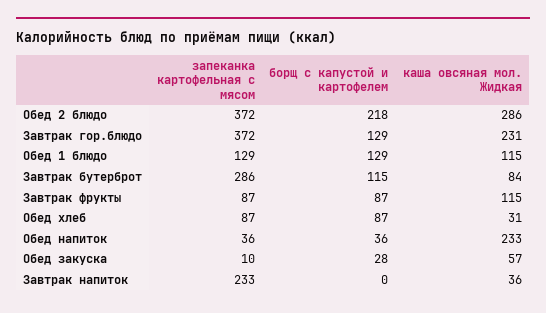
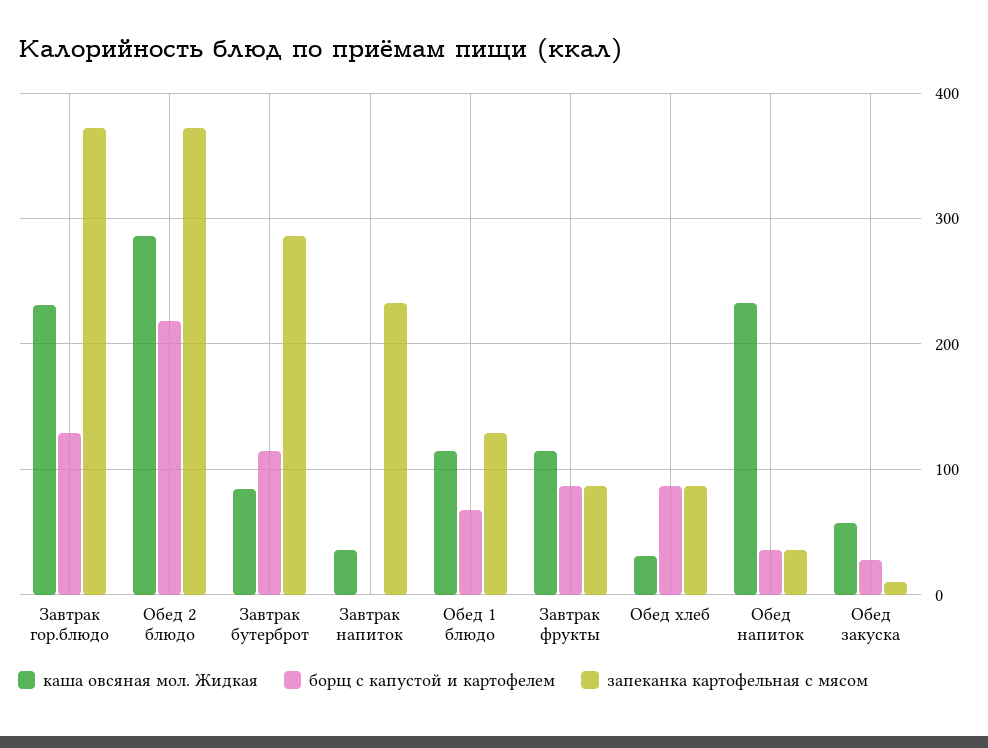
  {
    "запеканка картофельная с мясом": {
      "Обед 2 блюдо": 372,
      "Завтрак гор.блюдо": 372,
      "Обед 1 блюдо": 129,
      "Завтрак бутерброт": 286,
      "Завтрак фрукты": 87,
      "Обед хлеб": 87,
      "Обед напиток": 36,
      "Обед закуска": 10,
      "Завтрак напиток": 233
    },
    "борщ с капустой и картофелем": {
      "Обед 2 блюдо": 218,
      "Завтрак гор.блюдо": 129,
-     "Обед 1 блюдо": 129,
+     "Обед 1 блюдо": 70,
      "Завтрак бутерброт": 115,
      "Завтрак фрукты": 87,
      "Обед хлеб": 87,
      "Обед напиток": 36,
      "Обед закуска": 28,
      "Завтрак напиток": 0
    },
    "каша овсяная мол. Жидкая": {
      "Обед 2 блюдо": 286,
      "Завтрак гор.блюдо": 231,
      "Обед 1 блюдо": 115,
      "Завтрак бутерброт": 84,
      "Завтрак фрукты": 115,
      "Обед хлеб": 31,
      "Обед напиток": 233,
      "Обед закуска": 57,
      "Завтрак напиток": 36
    }
  }

